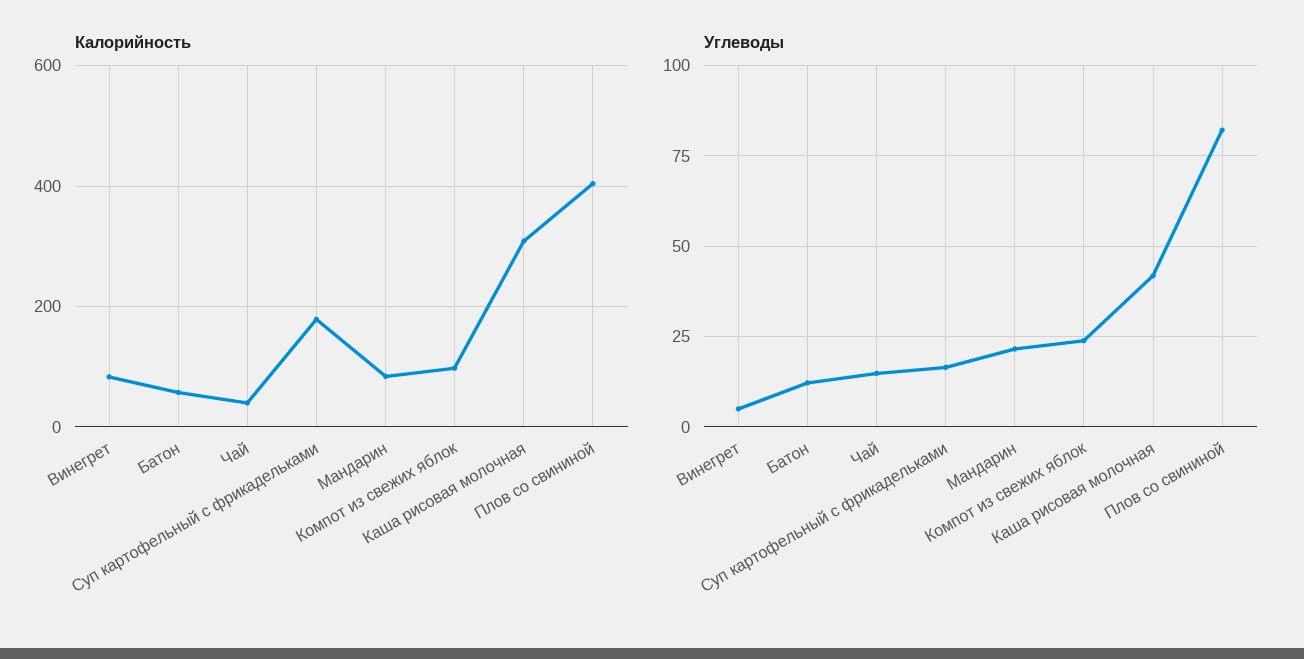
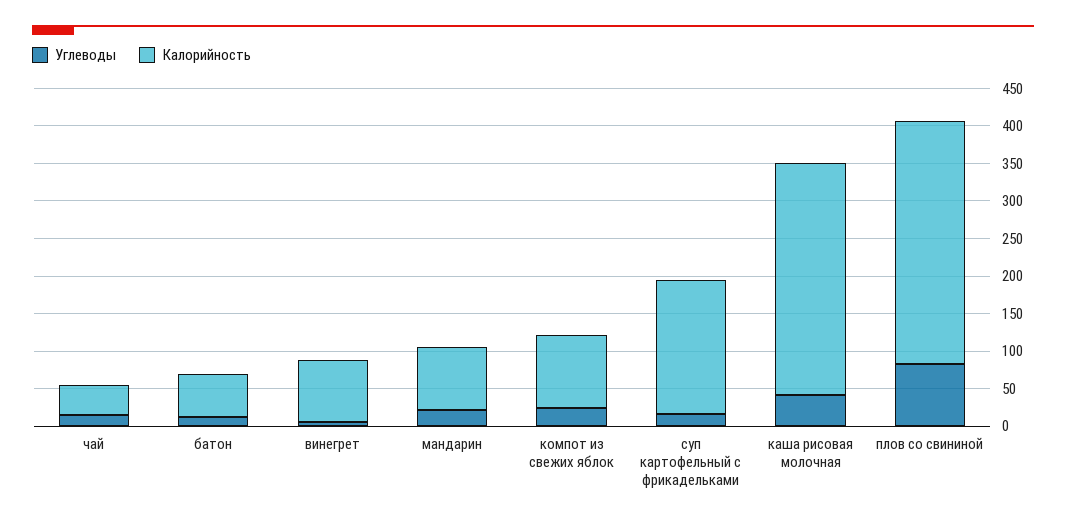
  {
    "Калорийность": {
      "Винегрет": 80,
      "Батон": 60,
      "Чай": 40,
      "Суп картофельный с фрикадельками": 180,
      "Мандарин": 80,
      "Компот из свежих яблок": 100,
      "Каша рисовая молочная": 300,
-     "Плов со свининой": 400
+     "Плов со свининой": 325
    },
    "Углеводы": {
      "Винегрет": 5,
      "Батон": 12.5,
      "Чай": 15,
      "Суп картофельный с фрикадельками": 17.5,
      "Мандарин": 22.5,
      "Компот из свежих яблок": 25,
      "Каша рисовая молочная": 42.5,
      "Плов со свининой": 82.5
    }
  }

